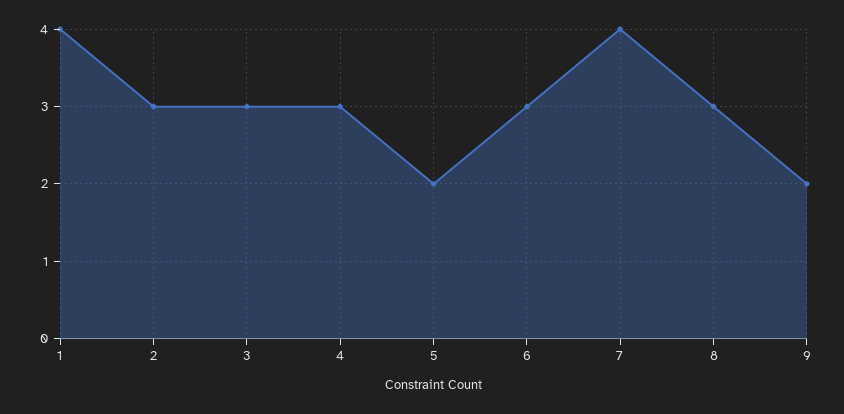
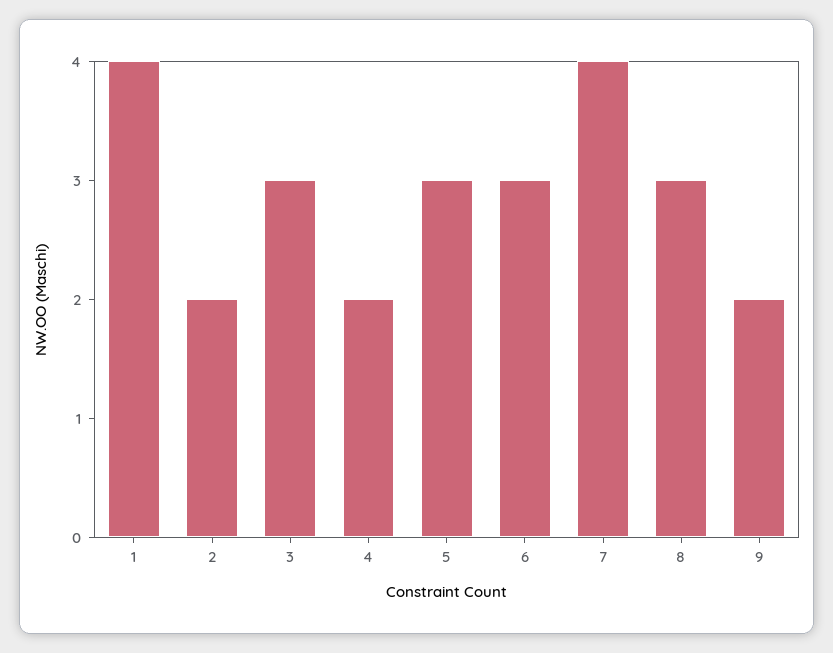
  {
    "1": 4,
-   "2": 3,
+   "2": 2,
    "3": 3,
-   "4": 3,
+   "4": 2,
-   "5": 2,
+   "5": 3,
    "6": 3,
    "7": 4,
    "8": 3,
    "9": 2
  }

